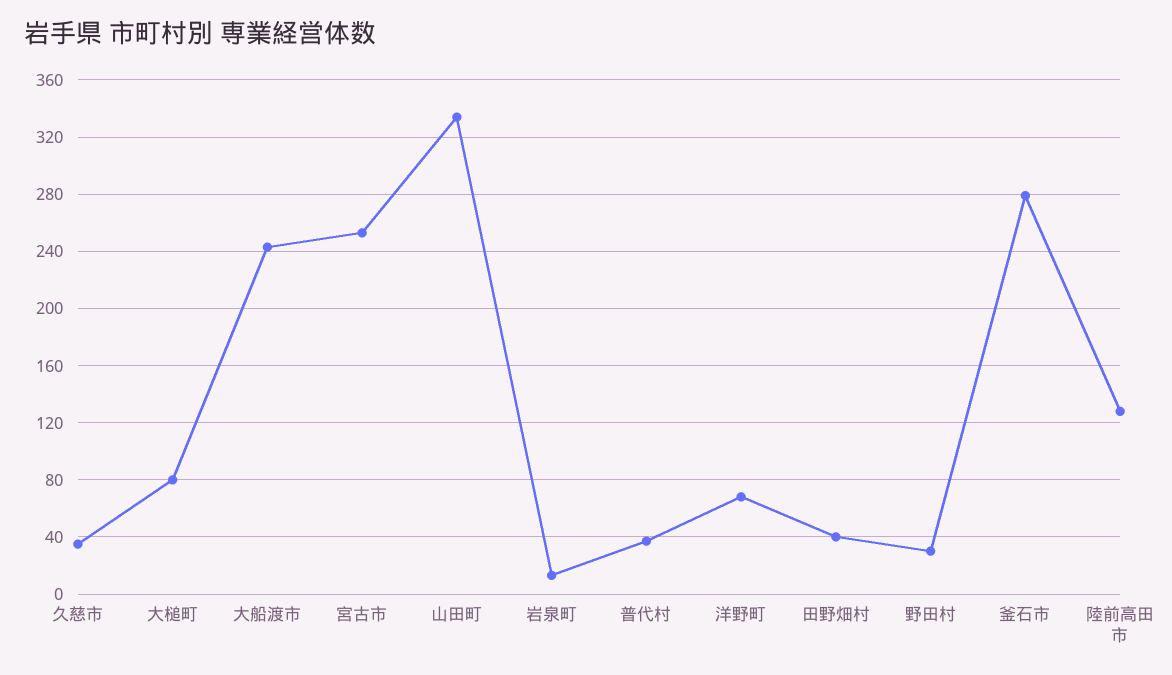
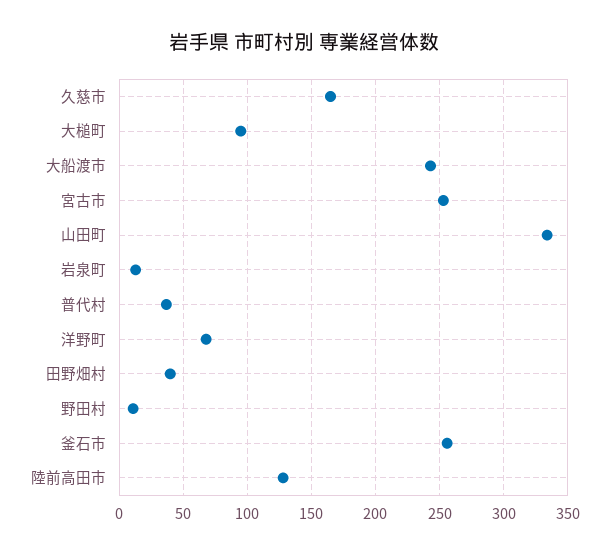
  {
-   "久慈市": 35,
+   "久慈市": 165,
-   "大槌町": 80,
+   "大槌町": 95,
    "大船渡市": 245,
    "宮古市": 255,
    "山田町": 335,
    "岩泉町": 15,
    "普代村": 35,
    "洋野町": 70,
    "田野畑村": 40,
-   "野田村": 30,
+   "野田村": 10,
-   "釜石市": 280,
+   "釜石市": 255,
    "陸前高田市": 130
  }

